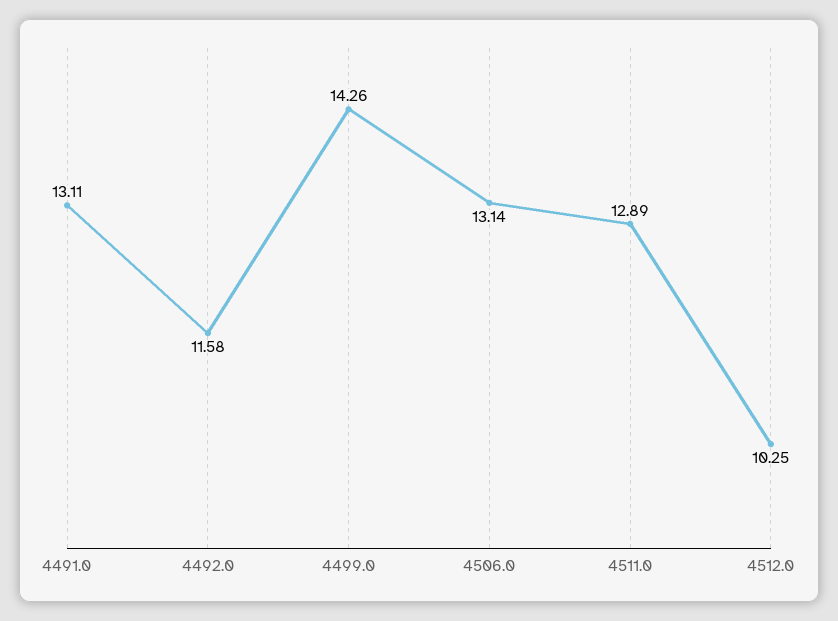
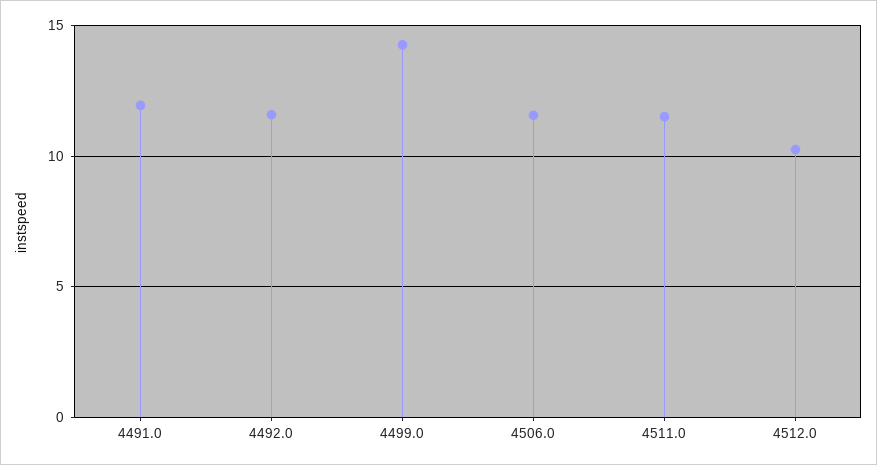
  {
-   "4491.0": 13.11,
+   "4491.0": 12,
    "4492.0": 11.58,
    "4499.0": 14.26,
-   "4506.0": 13.14,
+   "4506.0": 11.5,
-   "4511.0": 12.89,
+   "4511.0": 11.5,
    "4512.0": 10.25
  }

